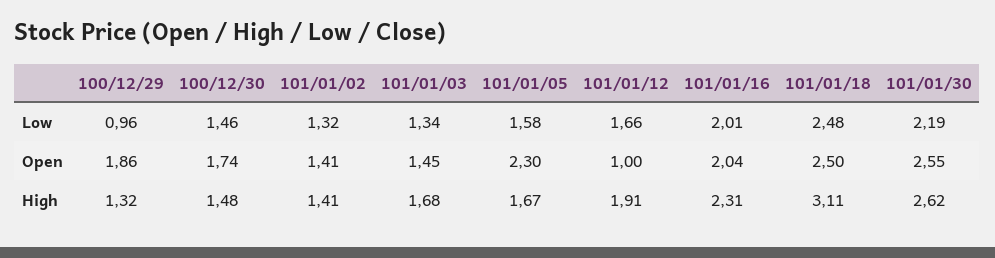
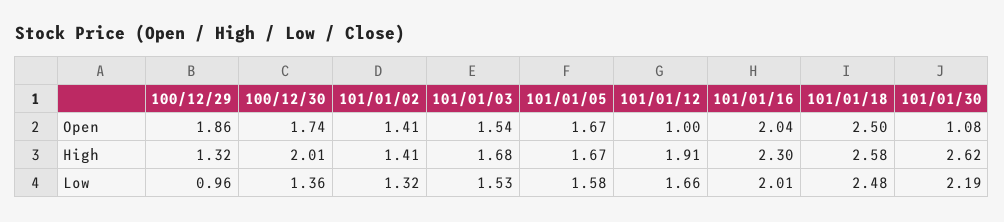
  {
    "100/12/29": {
      "Low": 0.96,
      "Open": 1.86,
      "High": 1.32
    },
    "100/12/30": {
-     "Low": 1.46,
+     "Low": 1.36,
      "Open": 1.74,
-     "High": 1.48
+     "High": 2.01
    },
    "101/01/02": {
      "Low": 1.32,
      "Open": 1.41,
      "High": 1.41
    },
    "101/01/03": {
-     "Low": 1.34,
+     "Low": 1.53,
-     "Open": 1.45,
+     "Open": 1.54,
      "High": 1.68
    },
    "101/01/05": {
      "Low": 1.58,
-     "Open": 2.3,
+     "Open": 1.67,
      "High": 1.67
    },
    "101/01/12": {
      "Low": 1.66,
      "Open": 1,
      "High": 1.91
    },
    "101/01/16": {
      "Low": 2.01,
      "Open": 2.04,
-     "High": 2.31
+     "High": 2.3
    },
    "101/01/18": {
      "Low": 2.48,
      "Open": 2.5,
-     "High": 3.11
+     "High": 2.58
    },
    "101/01/30": {
      "Low": 2.19,
-     "Open": 2.55,
+     "Open": 1.08,
      "High": 2.62
    }
  }

